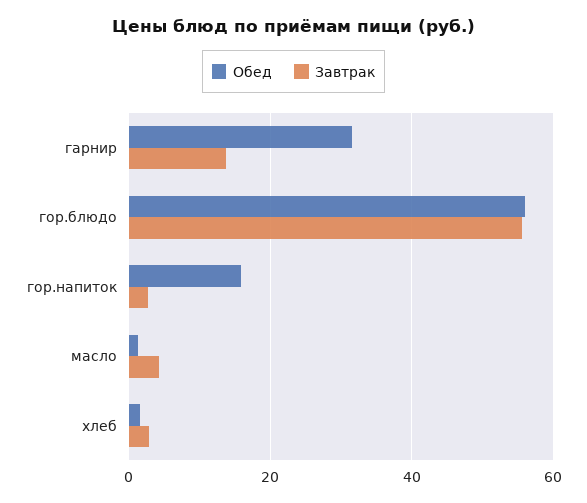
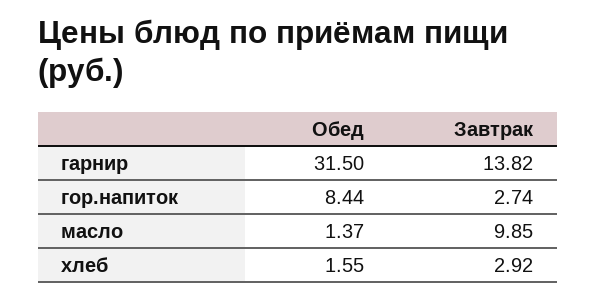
  {
    "Обед": {
      "гарнир": 31.5,
-     "гор.блюдо": 56,
-     "гор.напиток": 16,
+     "гор.напиток": 8.44,
      "масло": 1.37,
      "хлеб": 1.55
    },
    "Завтрак": {
      "гарнир": 13.82,
-     "гор.блюдо": 56,
      "гор.напиток": 2.74,
-     "масло": 4,
+     "масло": 9.85,
      "хлеб": 2.92
    }
  }

